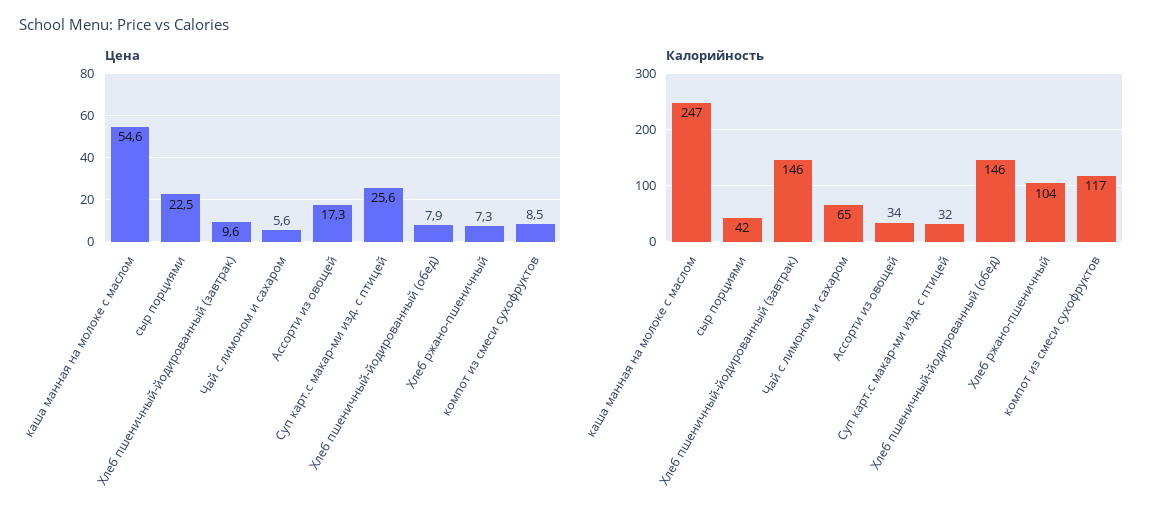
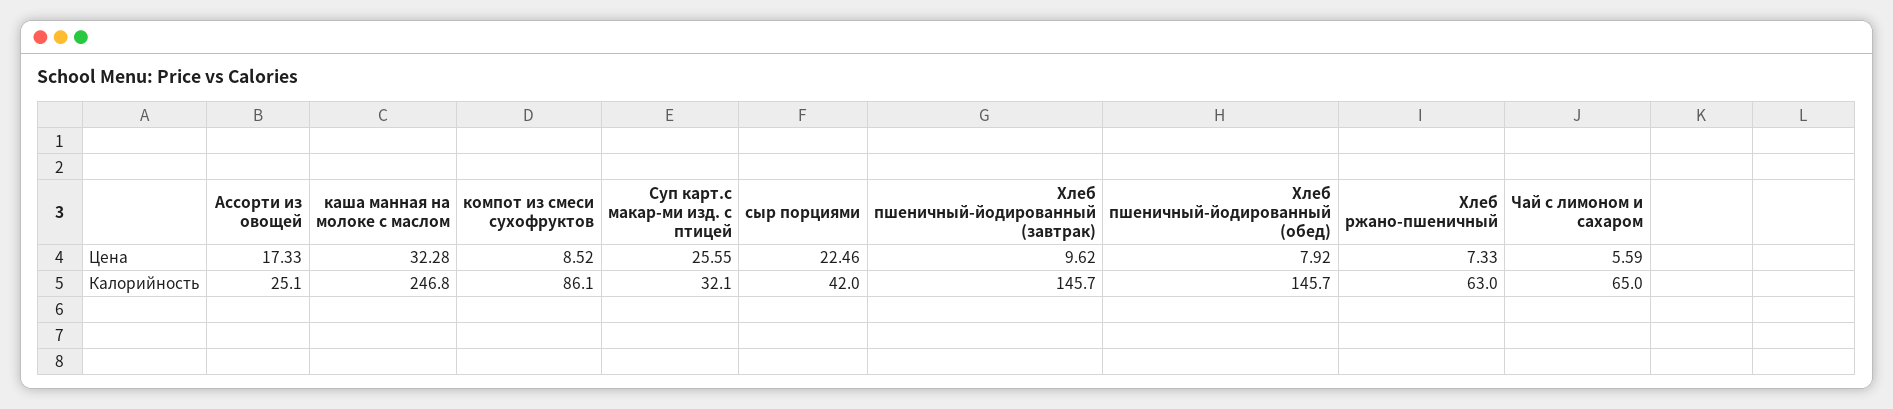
  {
    "Цена": {
-     "каша манная на молоке с маслом": 54.6,
+     "каша манная на молоке с маслом": 32.28,
      "сыр порциями": 22.46,
      "Хлеб пшеничный-йодированный (завтрак)": 9.62,
      "Чай с лимоном и сахаром": 5.59,
      "Ассорти из овощей": 17.33,
      "Суп карт.с макар-ми изд. с птицей": 25.55,
      "Хлеб пшеничный-йодированный (обед)": 7.92,
      "Хлеб ржано-пшеничный": 7.33,
      "компот из смеси сухофруктов": 8.52
    },
    "Калорийность": {
      "каша манная на молоке с маслом": 246.8,
      "сыр порциями": 42,
      "Хлеб пшеничный-йодированный (завтрак)": 145.7,
      "Чай с лимоном и сахаром": 65,
-     "Ассорти из овощей": 34,
+     "Ассорти из овощей": 25.1,
      "Суп карт.с макар-ми изд. с птицей": 32.1,
      "Хлеб пшеничный-йодированный (обед)": 145.7,
-     "Хлеб ржано-пшеничный": 104,
+     "Хлеб ржано-пшеничный": 63,
-     "компот из смеси сухофруктов": 117
+     "компот из смеси сухофруктов": 86.1
    }
  }

